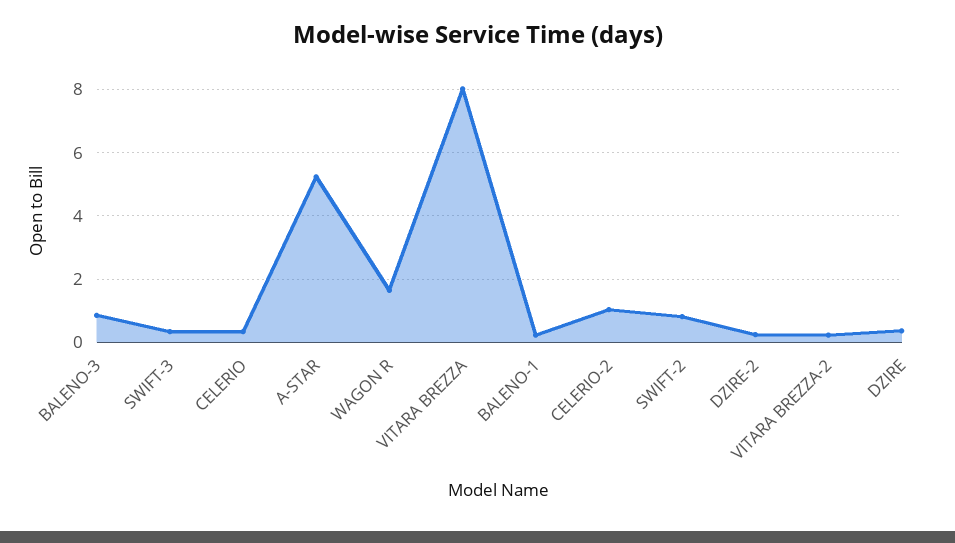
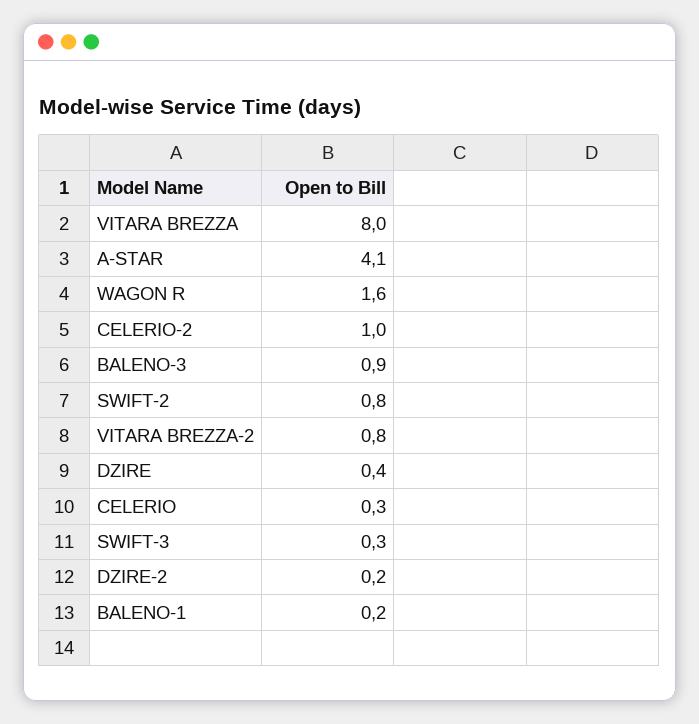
  {
    "BALENO-3": 0.9,
    "SWIFT-3": 0.3,
    "CELERIO": 0.3,
-   "A-STAR": 5.2,
+   "A-STAR": 4.1,
    "WAGON R": 1.6,
    "VITARA BREZZA": 8,
    "BALENO-1": 0.2,
    "CELERIO-2": 1,
    "SWIFT-2": 0.8,
    "DZIRE-2": 0.2,
-   "VITARA BREZZA-2": 0.2,
+   "VITARA BREZZA-2": 0.8,
    "DZIRE": 0.4
  }

